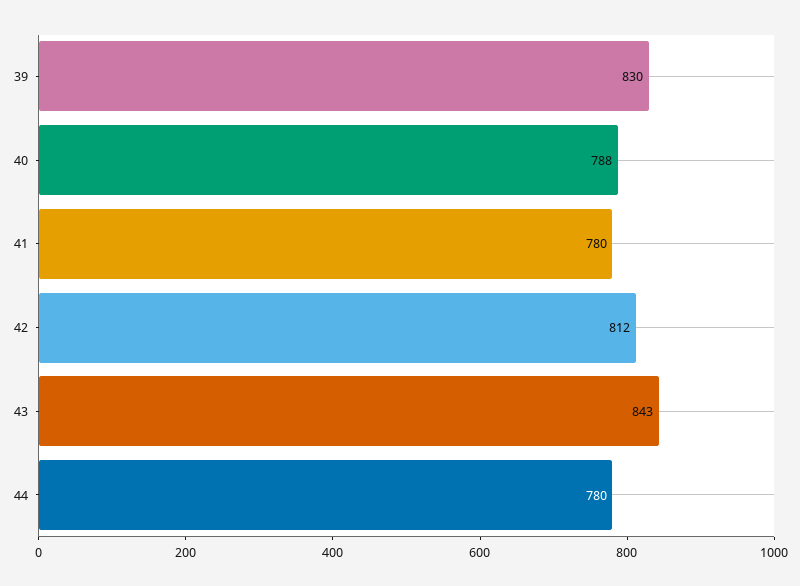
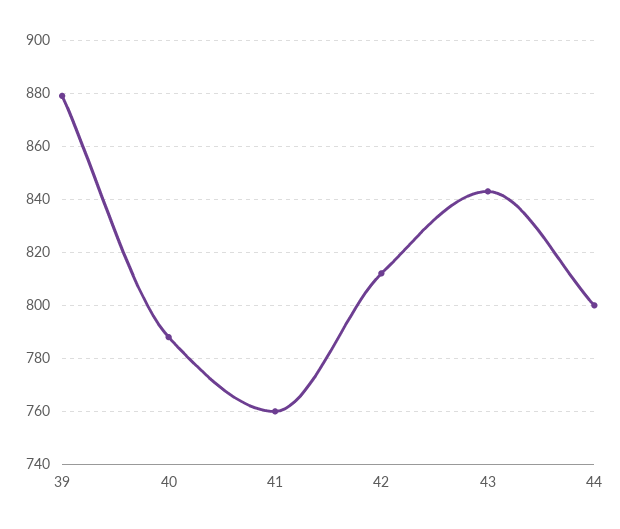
  {
-   "39": 830,
+   "39": 880,
    "40": 788,
-   "41": 780,
+   "41": 760,
    "42": 812,
    "43": 843,
-   "44": 780
+   "44": 800
  }

